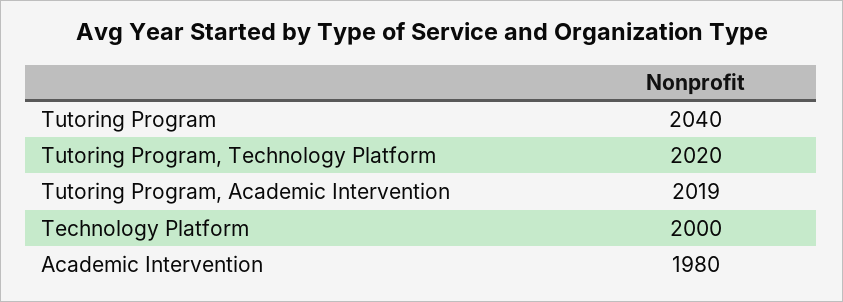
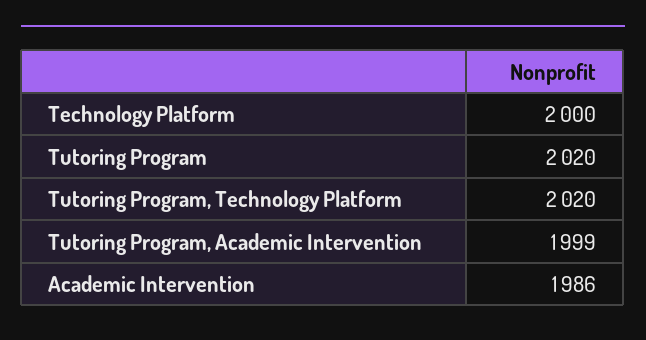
  {
-   "Tutoring Program": 2040,
+   "Tutoring Program": 2020,
    "Tutoring Program, Technology Platform": 2020,
-   "Tutoring Program, Academic Intervention": 2019,
+   "Tutoring Program, Academic Intervention": 1999,
    "Technology Platform": 2000,
-   "Academic Intervention": 1980
+   "Academic Intervention": 1986
  }

